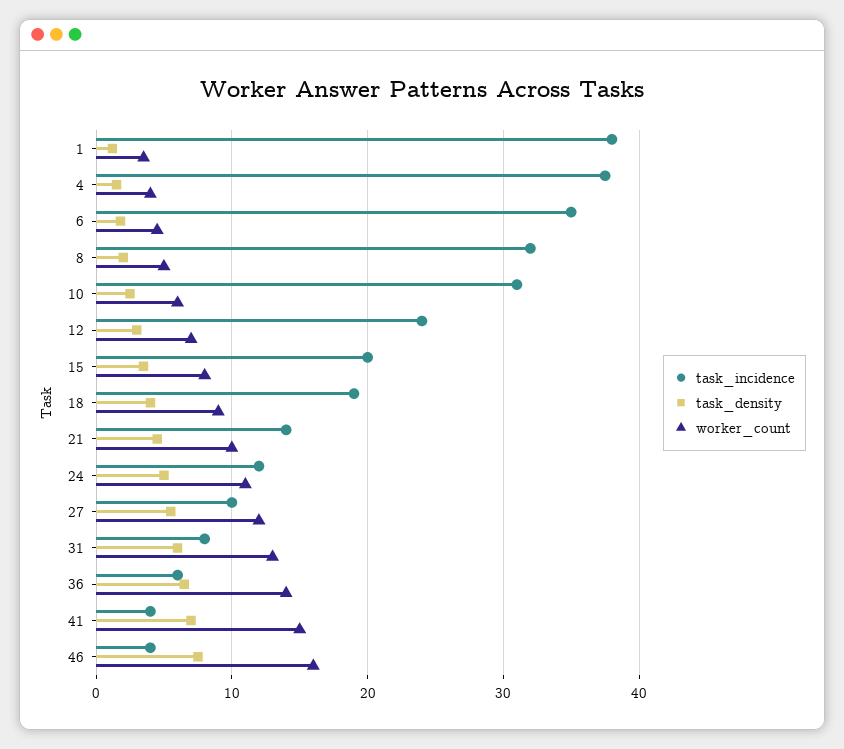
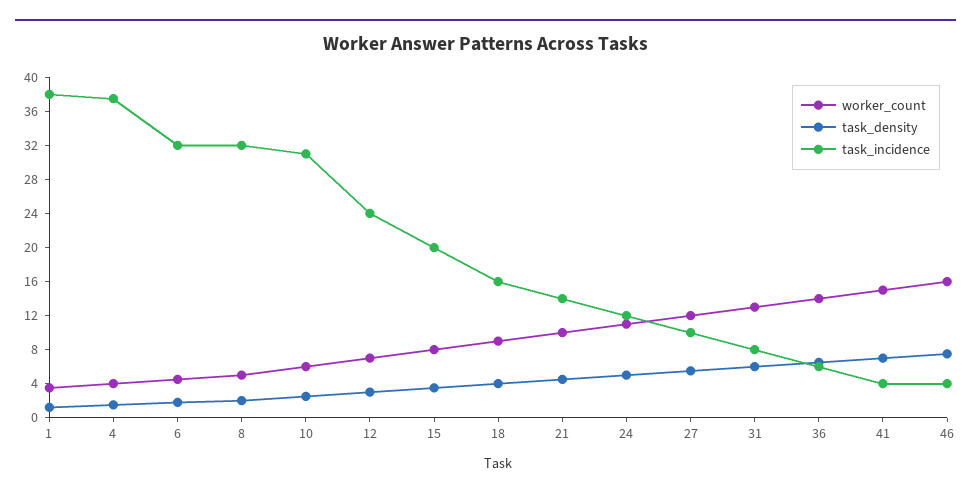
  {
    "task_incidence": {
      "1": 38,
      "4": 38,
-     "6": 35,
+     "6": 32,
      "8": 32,
      "10": 31,
      "12": 24,
      "15": 20,
-     "18": 19,
+     "18": 16,
      "21": 14,
      "24": 12,
      "27": 10,
      "31": 8,
      "36": 6,
      "41": 4,
      "46": 4
    },
    "task_density": {
      "1": 1,
      "4": 2,
      "6": 2,
      "8": 2,
      "10": 3,
      "12": 3,
      "15": 4,
      "18": 4,
      "21": 5,
      "24": 5,
      "27": 6,
      "31": 6,
      "36": 7,
      "41": 7,
      "46": 8
    },
    "worker_count": {
      "1": 4,
      "4": 4,
      "6": 5,
      "8": 5,
      "10": 6,
      "12": 7,
      "15": 8,
      "18": 9,
      "21": 10,
      "24": 11,
      "27": 12,
      "31": 13,
      "36": 14,
      "41": 15,
      "46": 16
    }
  }

